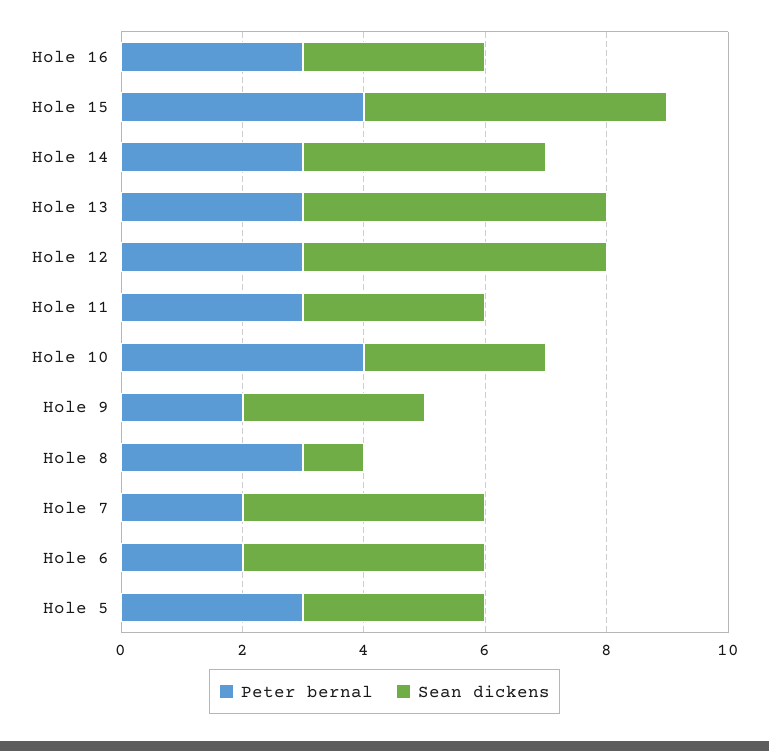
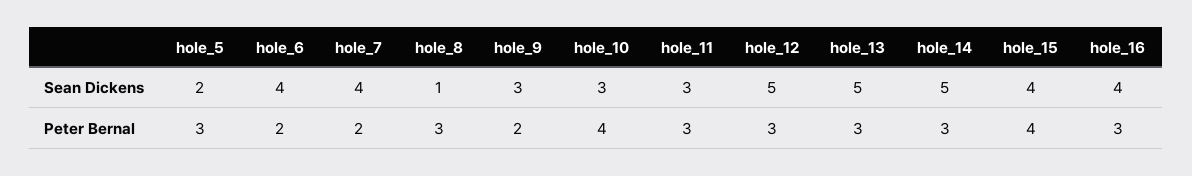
  {
    "Peter bernal": {
      "Hole 16": 3,
      "Hole 15": 4,
      "Hole 14": 3,
      "Hole 13": 3,
      "Hole 12": 3,
      "Hole 11": 3,
      "Hole 10": 4,
      "Hole 9": 2,
      "Hole 8": 3,
      "Hole 7": 2,
      "Hole 6": 2,
      "Hole 5": 3
    },
    "Sean dickens": {
-     "Hole 16": 3,
+     "Hole 16": 4,
-     "Hole 15": 5,
+     "Hole 15": 4,
-     "Hole 14": 4,
+     "Hole 14": 5,
      "Hole 13": 5,
      "Hole 12": 5,
      "Hole 11": 3,
      "Hole 10": 3,
      "Hole 9": 3,
      "Hole 8": 1,
      "Hole 7": 4,
      "Hole 6": 4,
-     "Hole 5": 3
+     "Hole 5": 2
    }
  }

